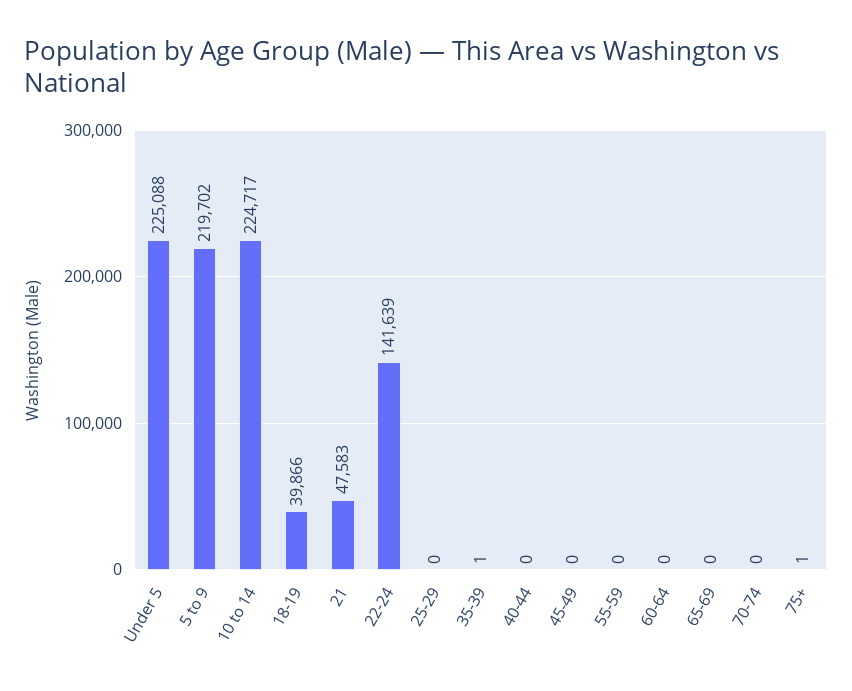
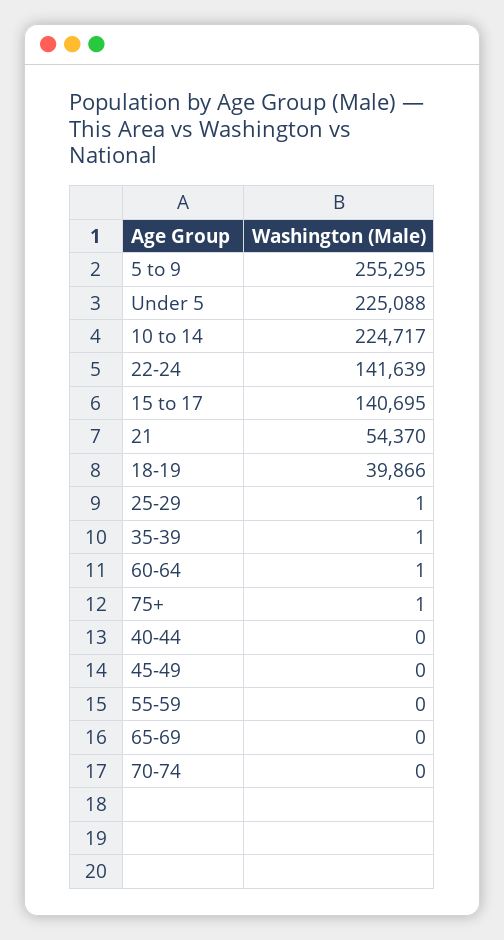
  {
    "Under 5": 225088,
-   "5 to 9": 219702,
+   "5 to 9": 255295,
    "10 to 14": 224717,
    "18-19": 39866,
-   "21": 47583,
+   "21": 54370,
    "22-24": 141639,
-   "25-29": 0,
+   "25-29": 1,
    "35-39": 1,
    "40-44": 0,
    "45-49": 0,
    "55-59": 0,
-   "60-64": 0,
+   "60-64": 1,
    "65-69": 0,
    "70-74": 0,
-   "75+": 1
+   "75+": 1,
+   "15 to 17": 140695
  }

